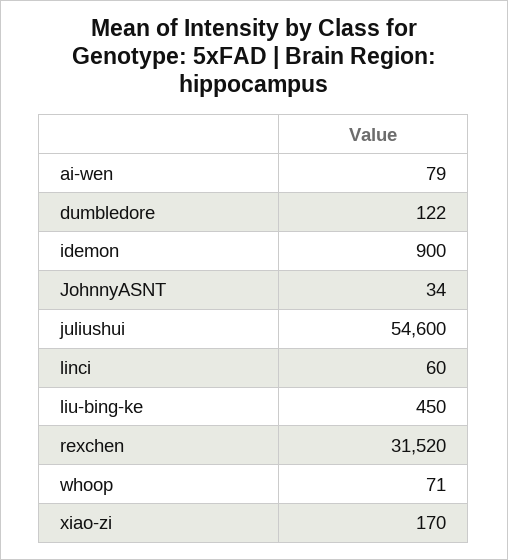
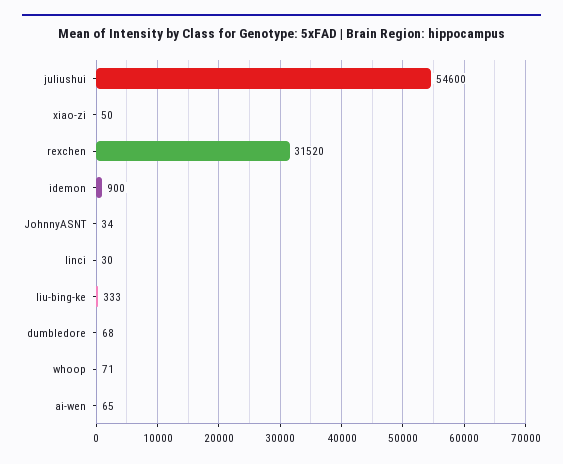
  {
-   "ai-wen": 79,
+   "ai-wen": 65,
-   "dumbledore": 122,
+   "dumbledore": 68,
    "idemon": 900,
    "JohnnyASNT": 34,
    "juliushui": 54600,
-   "linci": 60,
+   "linci": 30,
-   "liu-bing-ke": 450,
+   "liu-bing-ke": 333,
    "rexchen": 31520,
    "whoop": 71,
-   "xiao-zi": 170
+   "xiao-zi": 50
  }

